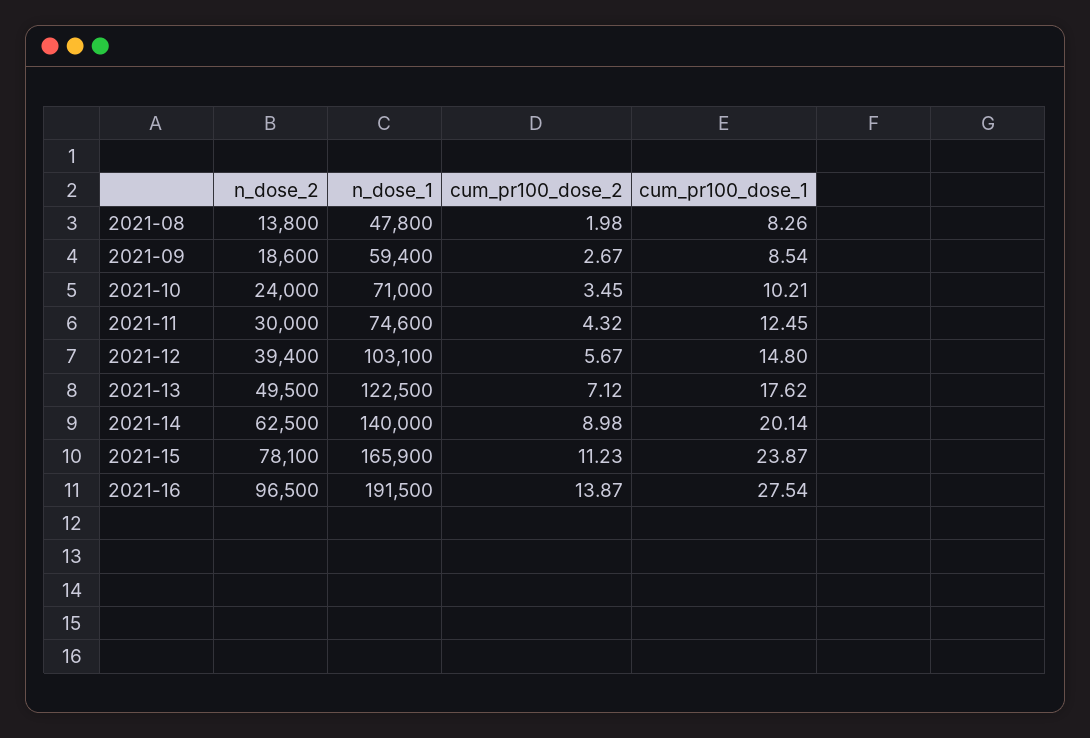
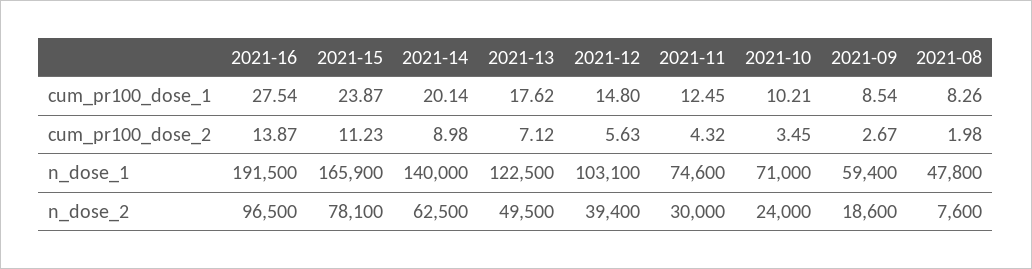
  {
    "n_dose_2": {
-     "2021-08": 13800,
+     "2021-08": 7600,
      "2021-09": 18600,
      "2021-10": 24000,
      "2021-11": 30000,
      "2021-12": 39400,
      "2021-13": 49500,
      "2021-14": 62500,
      "2021-15": 78100,
      "2021-16": 96500
    },
    "n_dose_1": {
      "2021-08": 47800,
      "2021-09": 59400,
      "2021-10": 71000,
      "2021-11": 74600,
      "2021-12": 103100,
      "2021-13": 122500,
      "2021-14": 140000,
      "2021-15": 165900,
      "2021-16": 191500
    },
    "cum_pr100_dose_2": {
      "2021-08": 1.98,
      "2021-09": 2.67,
      "2021-10": 3.45,
      "2021-11": 4.32,
-     "2021-12": 5.67,
+     "2021-12": 5.63,
      "2021-13": 7.12,
      "2021-14": 8.98,
      "2021-15": 11.23,
      "2021-16": 13.87
    },
    "cum_pr100_dose_1": {
      "2021-08": 8.26,
      "2021-09": 8.54,
      "2021-10": 10.21,
      "2021-11": 12.45,
      "2021-12": 14.8,
      "2021-13": 17.62,
      "2021-14": 20.14,
      "2021-15": 23.87,
      "2021-16": 27.54
    }
  }

